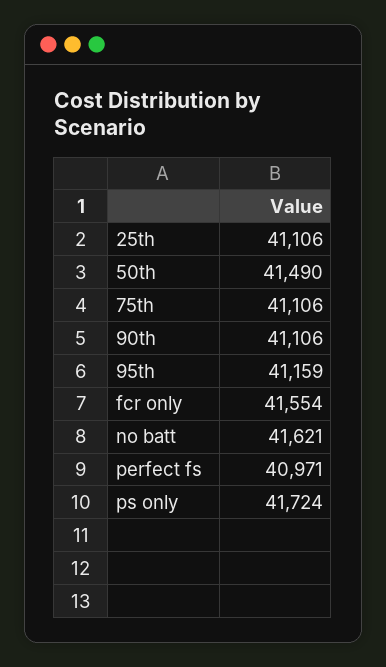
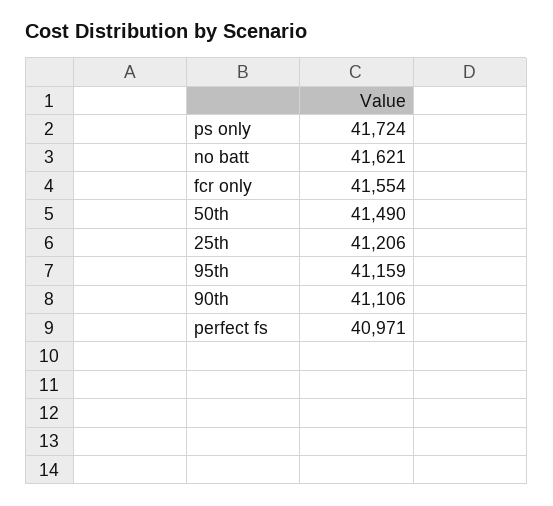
  {
-   "25th": 41106,
+   "25th": 41206,
    "50th": 41490,
-   "75th": 41106,
    "90th": 41106,
    "95th": 41159,
    "fcr only": 41554,
    "no batt": 41621,
    "perfect fs": 40971,
    "ps only": 41724
  }

